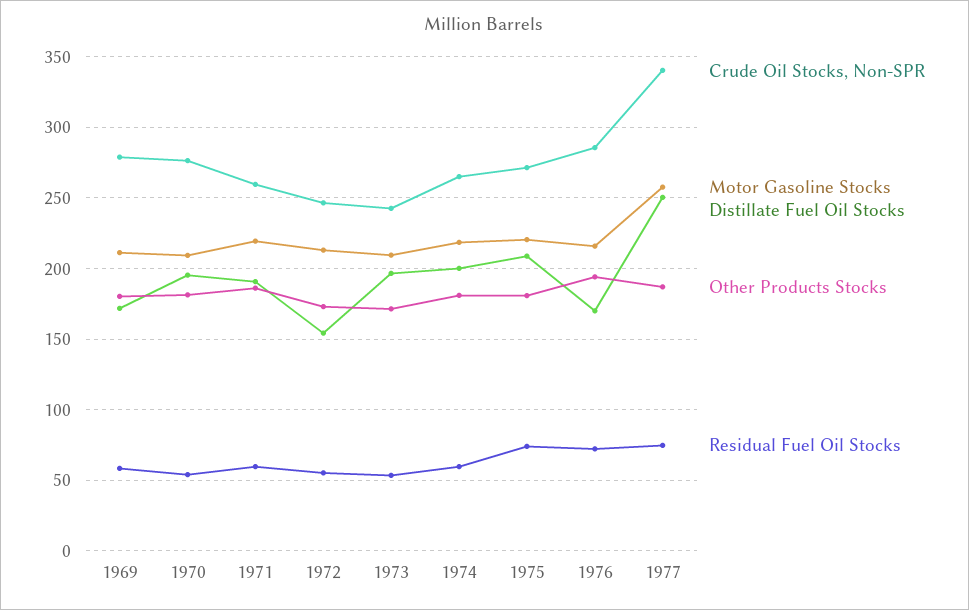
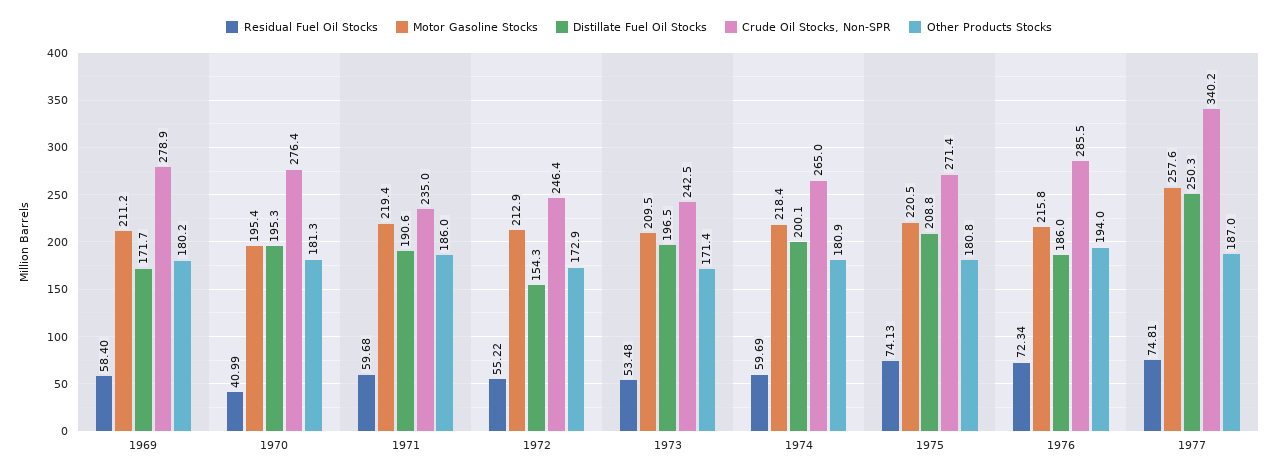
  {
    "Crude Oil Stocks, Non-SPR": {
      "1969": 278.9,
      "1970": 276.4,
-     "1971": 260,
+     "1971": 235,
      "1972": 246.4,
      "1973": 242.5,
      "1974": 265,
      "1975": 271.4,
      "1976": 285.5,
      "1977": 340.2
    },
    "Motor Gasoline Stocks": {
      "1969": 211.2,
-     "1970": 210,
+     "1970": 195.4,
      "1971": 219.4,
      "1972": 212.9,
      "1973": 209.5,
      "1974": 218.4,
      "1975": 220.5,
      "1976": 215.8,
      "1977": 257.6
    },
    "Distillate Fuel Oil Stocks": {
      "1969": 171.7,
      "1970": 195.3,
      "1971": 190.6,
      "1972": 154.3,
      "1973": 196.5,
      "1974": 200.1,
      "1975": 208.8,
-     "1976": 170,
+     "1976": 186,
      "1977": 250.3
    },
    "Other Products Stocks": {
      "1969": 180.2,
      "1970": 181.3,
      "1971": 186,
      "1972": 172.9,
      "1973": 171.4,
      "1974": 180.9,
      "1975": 180.8,
      "1976": 194,
      "1977": 187
    },
    "Residual Fuel Oil Stocks": {
      "1969": 58.4,
-     "1970": 55,
+     "1970": 40.99,
      "1971": 59.68,
      "1972": 55.22,
      "1973": 53.48,
      "1974": 59.69,
      "1975": 74.13,
      "1976": 72.34,
      "1977": 74.81
    }
  }

